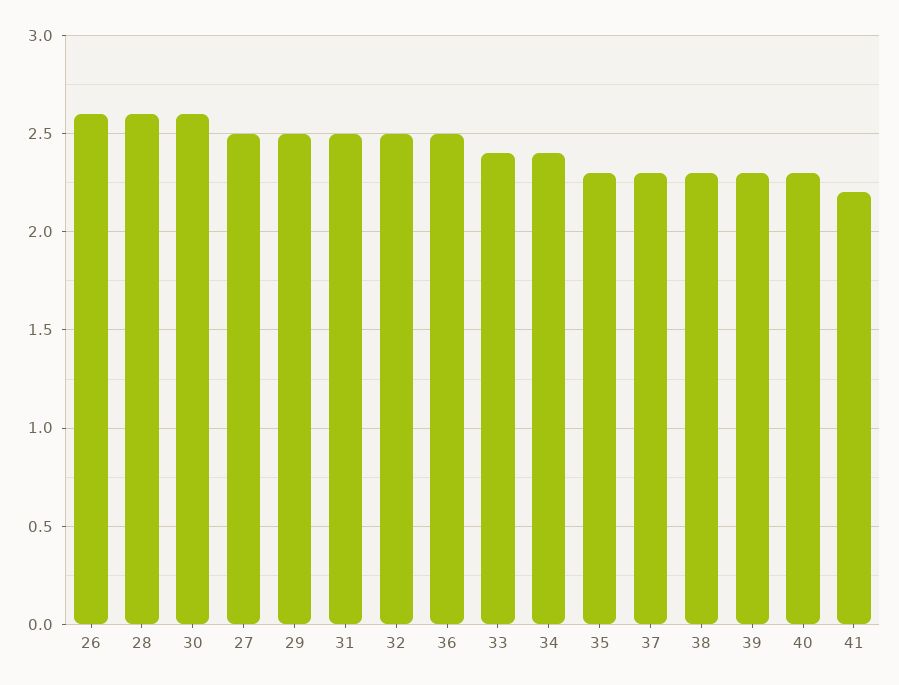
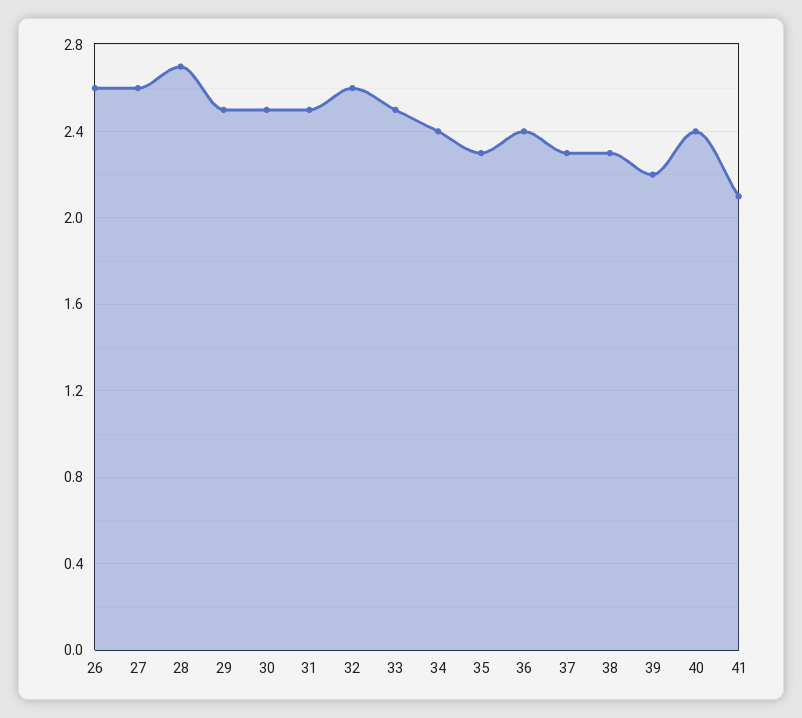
  {
    "26": 2.6,
-   "28": 2.6,
+   "28": 2.7,
-   "30": 2.6,
+   "30": 2.5,
-   "27": 2.5,
+   "27": 2.6,
    "29": 2.5,
    "31": 2.5,
-   "32": 2.5,
+   "32": 2.6,
-   "36": 2.5,
+   "36": 2.4,
-   "33": 2.4,
+   "33": 2.5,
    "34": 2.4,
    "35": 2.3,
    "37": 2.3,
    "38": 2.3,
-   "39": 2.3,
+   "39": 2.2,
-   "40": 2.3,
+   "40": 2.4,
-   "41": 2.2
+   "41": 2.1
  }

